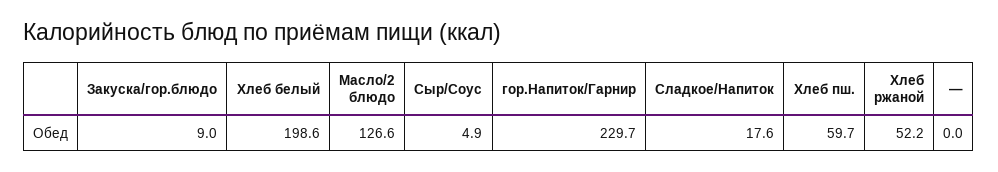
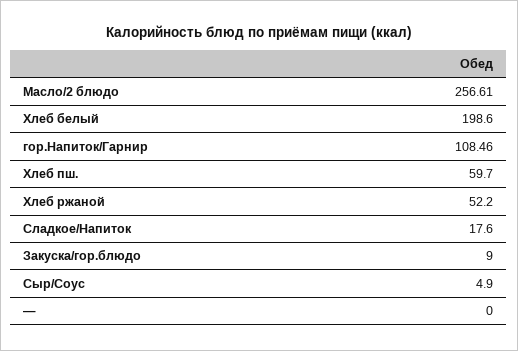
  {
    "Закуска/гор.блюдо": 9,
    "Хлеб белый": 198.6,
-   "Масло/2 блюдо": 126.6,
+   "Масло/2 блюдо": 256.61,
    "Сыр/Соус": 4.9,
-   "гор.Напиток/Гарнир": 229.7,
+   "гор.Напиток/Гарнир": 108.46,
    "Сладкое/Напиток": 17.6,
    "Хлеб пш.": 59.7,
    "Хлеб ржаной": 52.2,
    "—": 0
  }

